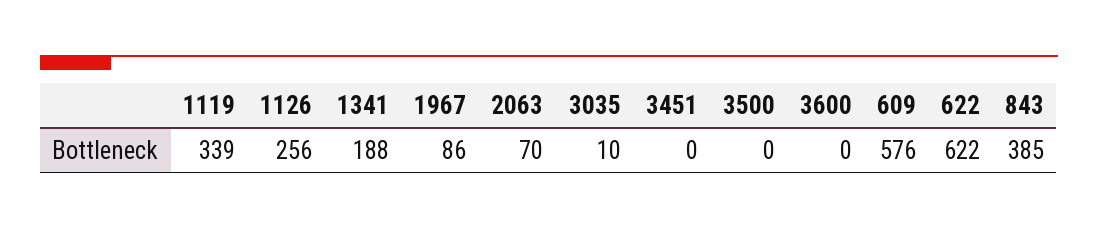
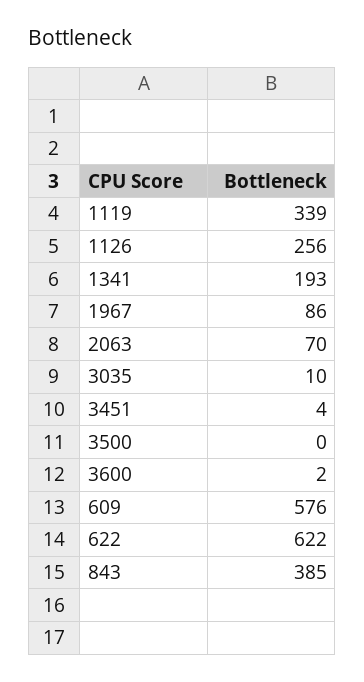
  {
    "1119": 339,
    "1126": 256,
-   "1341": 188,
+   "1341": 193,
    "1967": 86,
    "2063": 70,
    "3035": 10,
-   "3451": 0,
+   "3451": 4,
    "3500": 0,
-   "3600": 0,
+   "3600": 2,
    "609": 576,
    "622": 622,
    "843": 385
  }

